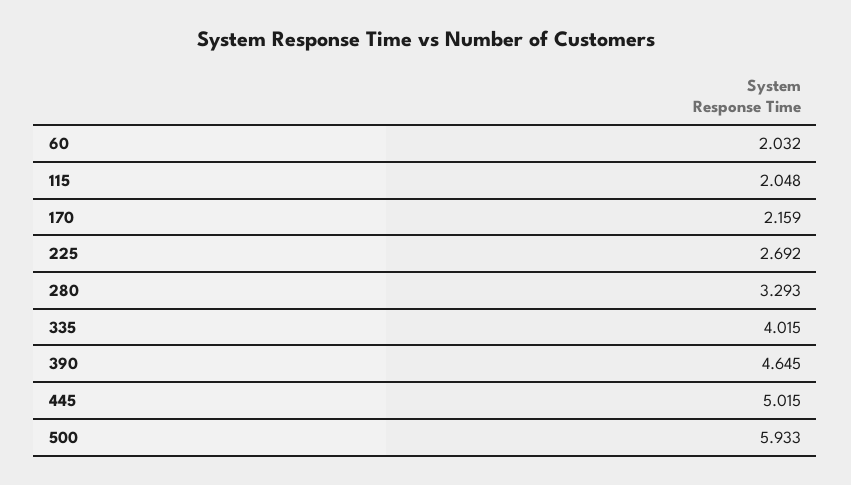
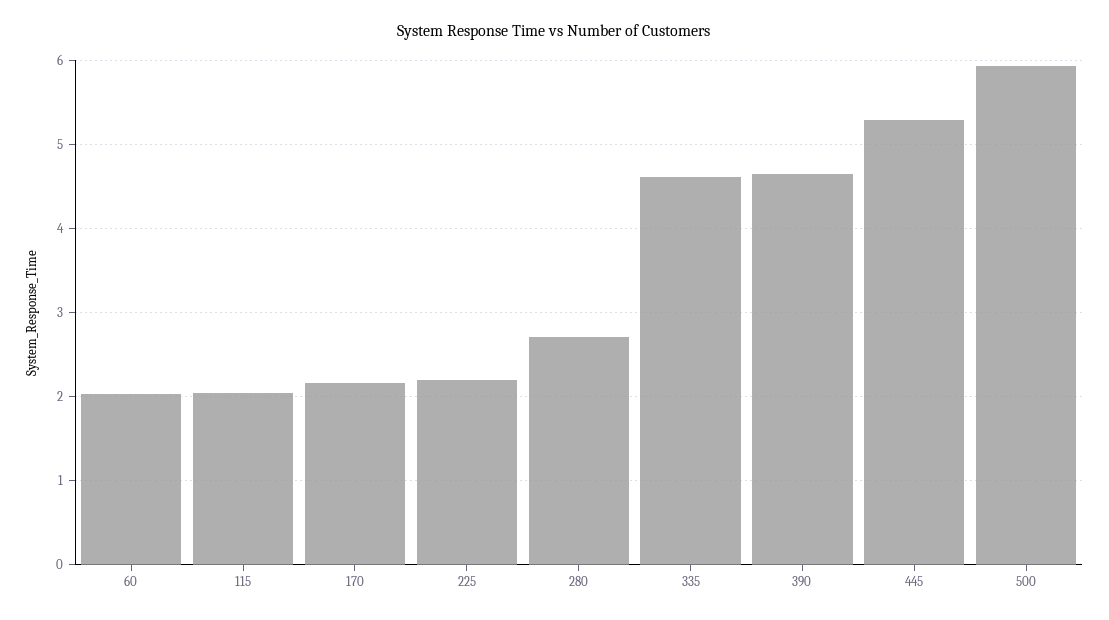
  {
    "60": 2.032,
    "115": 2.048,
    "170": 2.159,
-   "225": 2.692,
+   "225": 2.2,
-   "280": 3.293,
+   "280": 2.7,
-   "335": 4.015,
+   "335": 4.6,
    "390": 4.645,
-   "445": 5.015,
+   "445": 5.3,
    "500": 5.933
  }

